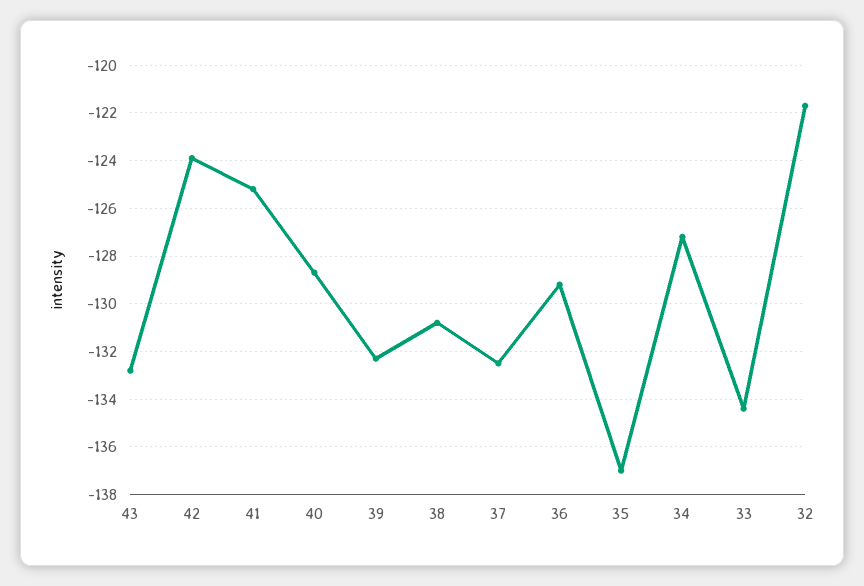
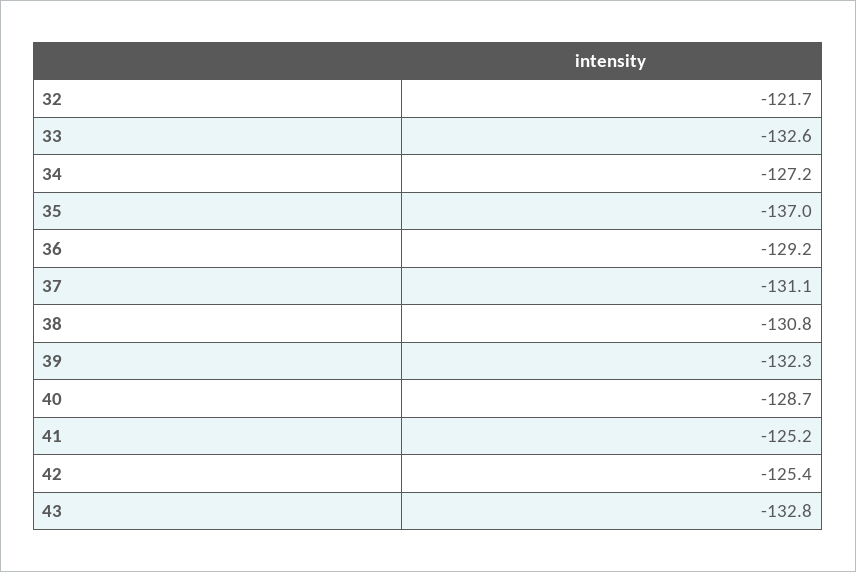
  {
    "43": -132.8,
-   "42": -124,
+   "42": -125.4,
    "41": -125.2,
    "40": -128.7,
    "39": -132.3,
    "38": -130.8,
-   "37": -132.5,
+   "37": -131.1,
    "36": -129.2,
    "35": -137,
    "34": -127.2,
-   "33": -134.5,
+   "33": -132.6,
    "32": -121.7
  }

